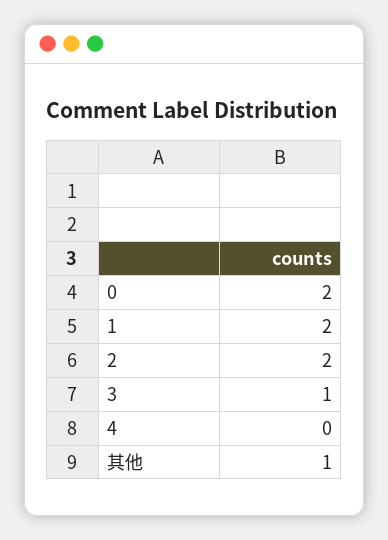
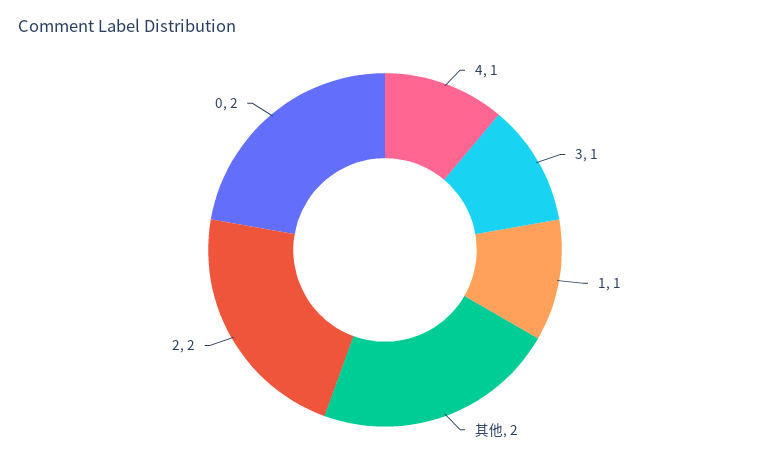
  {
    "0": 2,
-   "1": 2,
+   "1": 1,
    "2": 2,
    "3": 1,
-   "4": 0,
+   "4": 1,
-   "其他": 1
+   "其他": 2
  }

